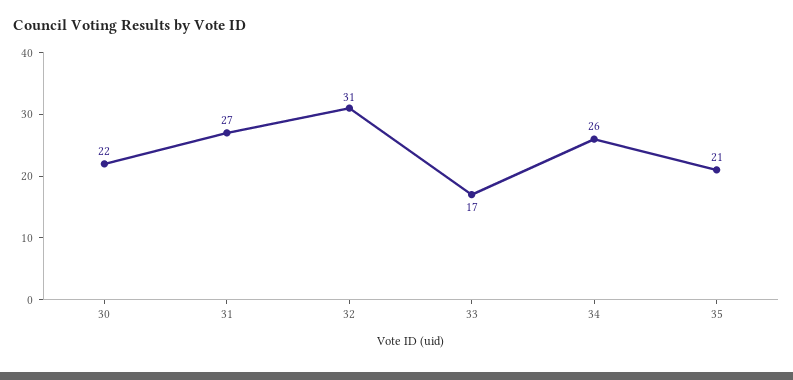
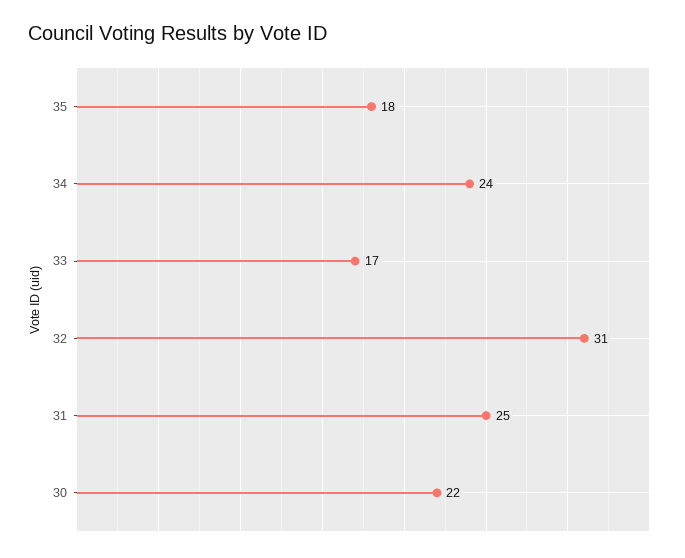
  {
    "30": 22,
-   "31": 27,
+   "31": 25,
    "32": 31,
    "33": 17,
-   "34": 26,
+   "34": 24,
-   "35": 21
+   "35": 18
  }

